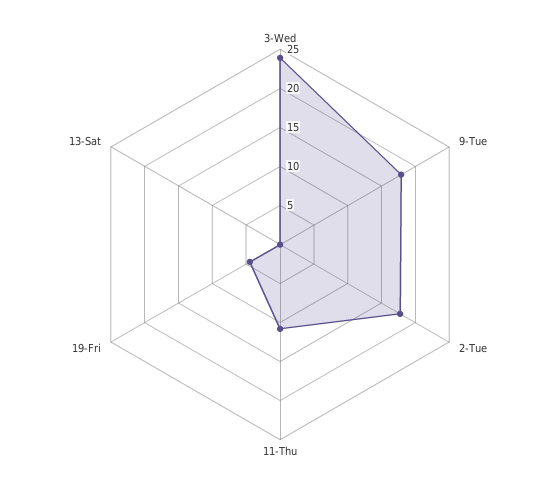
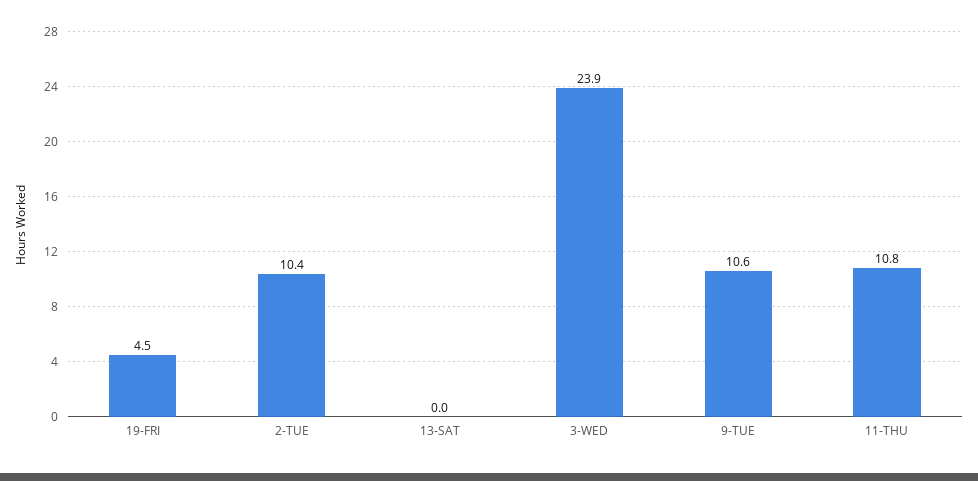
  {
    "3-Wed": 23.9,
-   "9-Tue": 17.5,
+   "9-Tue": 10.6,
-   "2-Tue": 17.5,
+   "2-Tue": 10.4,
    "11-Thu": 10.8,
    "19-Fri": 4.5,
    "13-Sat": 0
  }

